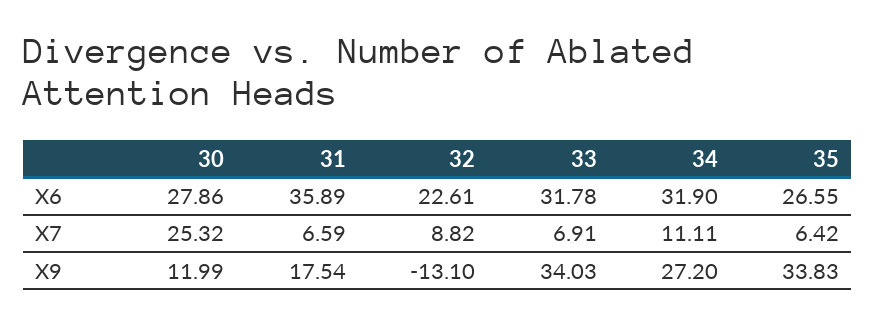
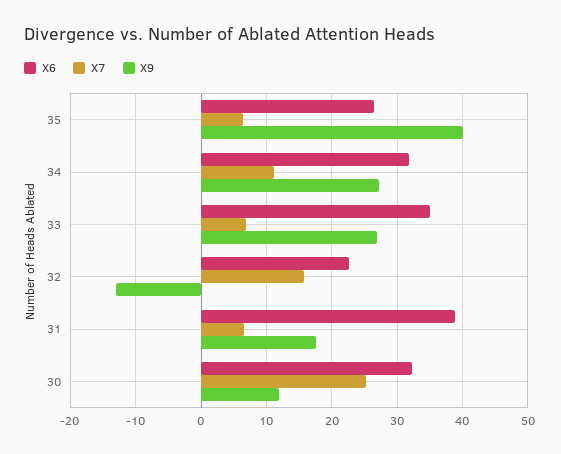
  {
    "X6": {
-     "30": 27.86,
+     "30": 32,
-     "31": 35.89,
+     "31": 39,
      "32": 22.61,
-     "33": 31.78,
+     "33": 35,
      "34": 31.9,
      "35": 26.55
    },
    "X7": {
      "30": 25.32,
      "31": 6.59,
-     "32": 8.82,
+     "32": 16,
      "33": 6.91,
      "34": 11.11,
      "35": 6.42
    },
    "X9": {
      "30": 11.99,
      "31": 17.54,
      "32": -13.1,
-     "33": 34.03,
+     "33": 27,
      "34": 27.2,
-     "35": 33.83
+     "35": 40
    }
  }

